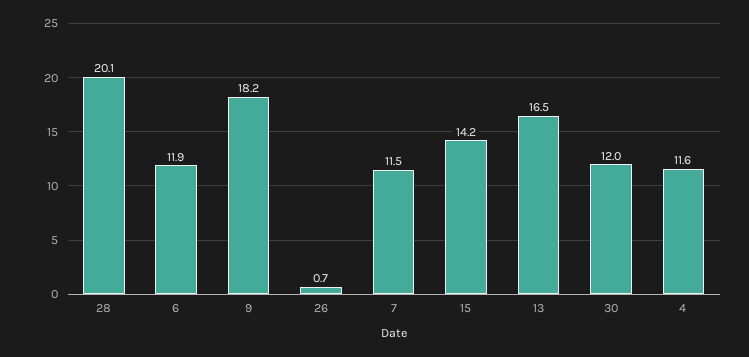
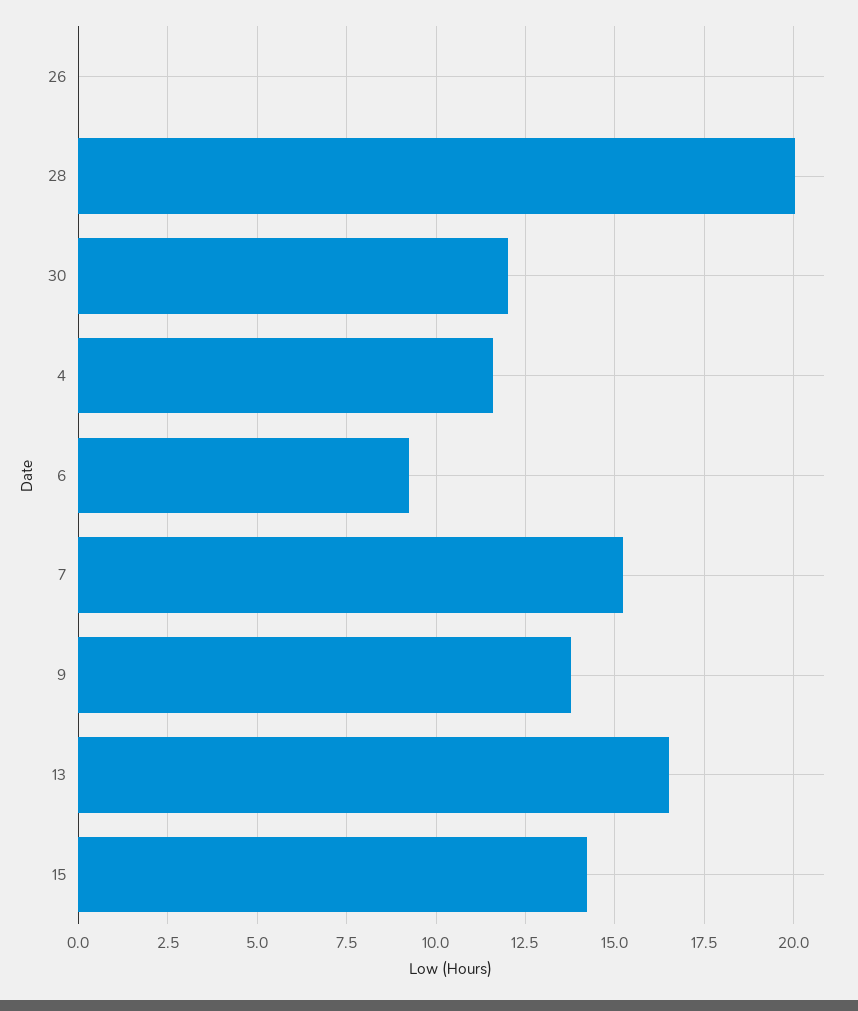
  {
    "28": 20.1,
-   "6": 11.9,
+   "6": 9.25,
-   "9": 18.2,
+   "9": 13.75,
-   "26": 0.7,
+   "26": 0,
-   "7": 11.5,
+   "7": 15.25,
    "15": 14.2,
    "13": 16.5,
    "30": 12,
    "4": 11.6
  }

